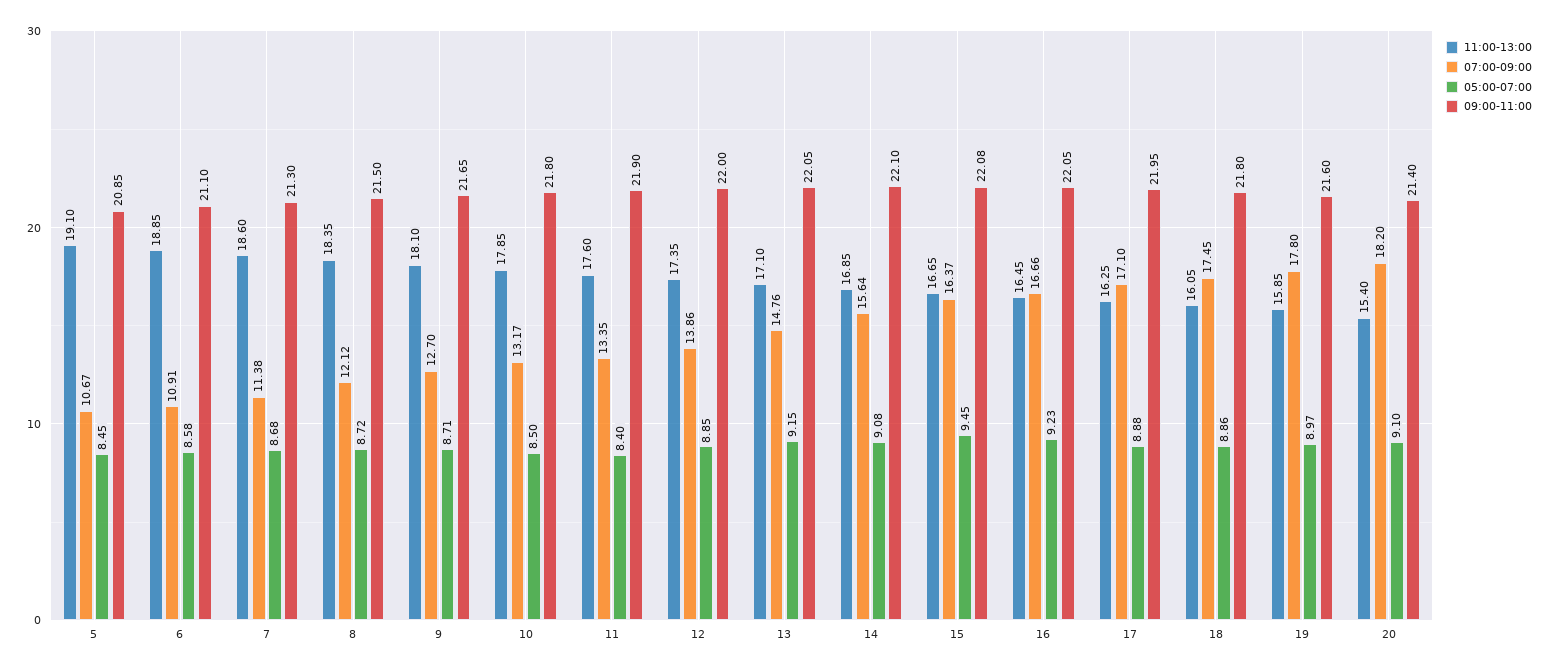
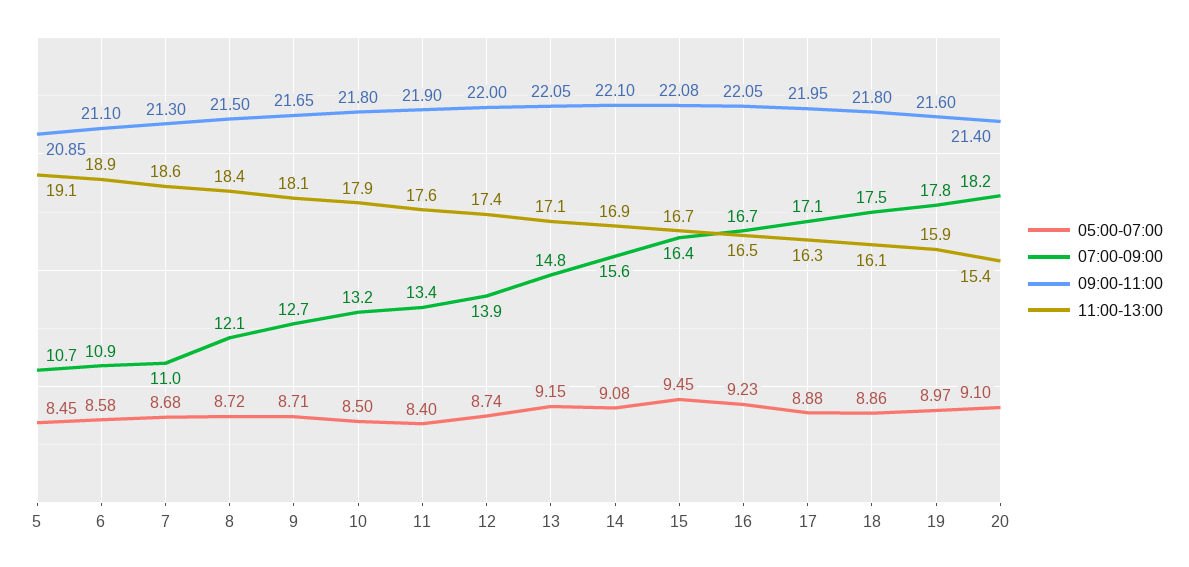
  {
    "11:00-13:00": {
      "5": 19.1,
      "6": 18.85,
      "7": 18.6,
      "8": 18.35,
      "9": 18.1,
      "10": 17.85,
      "11": 17.6,
      "12": 17.35,
      "13": 17.1,
      "14": 16.85,
      "15": 16.65,
      "16": 16.45,
      "17": 16.25,
      "18": 16.05,
      "19": 15.85,
      "20": 15.4
    },
    "07:00-09:00": {
      "5": 10.67,
      "6": 10.91,
-     "7": 11.38,
+     "7": 11,
      "8": 12.12,
      "9": 12.7,
      "10": 13.17,
      "11": 13.35,
      "12": 13.86,
      "13": 14.76,
      "14": 15.64,
      "15": 16.37,
      "16": 16.66,
      "17": 17.1,
      "18": 17.45,
      "19": 17.8,
      "20": 18.2
    },
    "05:00-07:00": {
      "5": 8.45,
      "6": 8.58,
      "7": 8.68,
      "8": 8.72,
      "9": 8.71,
      "10": 8.5,
      "11": 8.4,
-     "12": 8.85,
+     "12": 8.74,
      "13": 9.15,
      "14": 9.08,
      "15": 9.45,
      "16": 9.23,
      "17": 8.88,
      "18": 8.86,
      "19": 8.97,
      "20": 9.1
    },
    "09:00-11:00": {
      "5": 20.85,
      "6": 21.1,
      "7": 21.3,
      "8": 21.5,
      "9": 21.65,
      "10": 21.8,
      "11": 21.9,
      "12": 22,
      "13": 22.05,
      "14": 22.1,
      "15": 22.08,
      "16": 22.05,
      "17": 21.95,
      "18": 21.8,
      "19": 21.6,
      "20": 21.4
    }
  }

